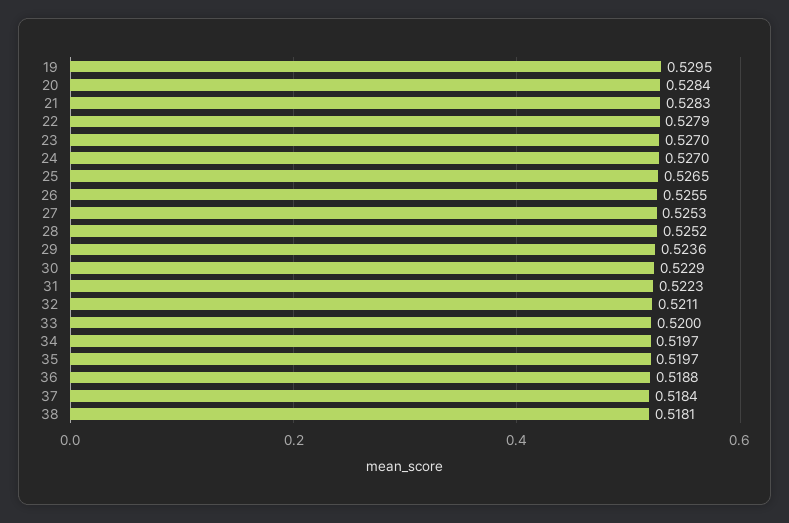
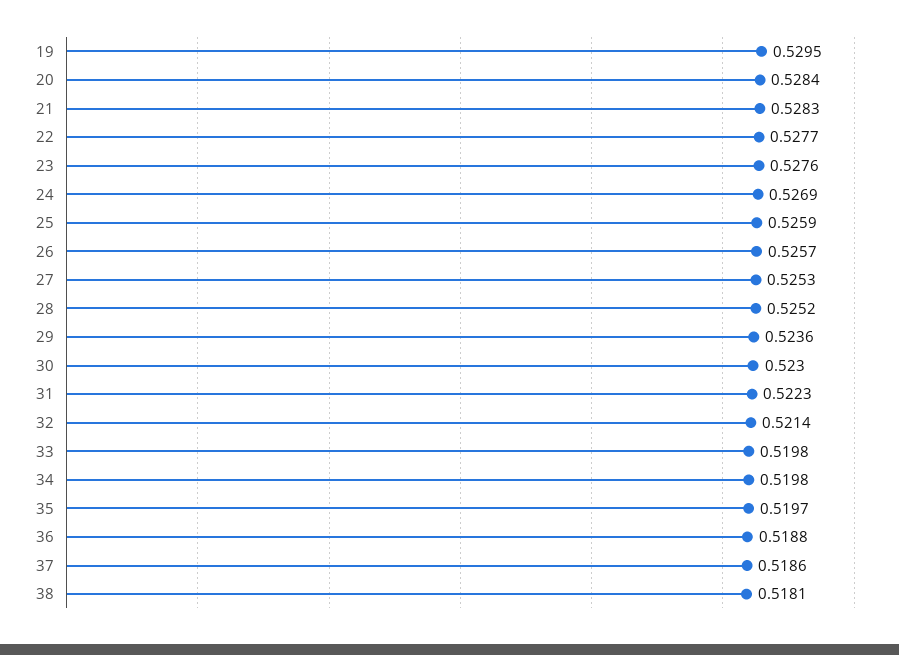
  {
    "19": 0.5295,
    "20": 0.5284,
    "21": 0.5283,
-   "22": 0.5279,
+   "22": 0.5277,
-   "23": 0.527,
+   "23": 0.5276,
-   "24": 0.527,
+   "24": 0.5269,
-   "25": 0.5265,
+   "25": 0.5259,
-   "26": 0.5255,
+   "26": 0.5257,
    "27": 0.5253,
    "28": 0.5252,
    "29": 0.5236,
-   "30": 0.5229,
+   "30": 0.523,
    "31": 0.5223,
-   "32": 0.5211,
+   "32": 0.5214,
-   "33": 0.52,
+   "33": 0.5198,
-   "34": 0.5197,
+   "34": 0.5198,
    "35": 0.5197,
    "36": 0.5188,
-   "37": 0.5184,
+   "37": 0.5186,
    "38": 0.5181
  }

